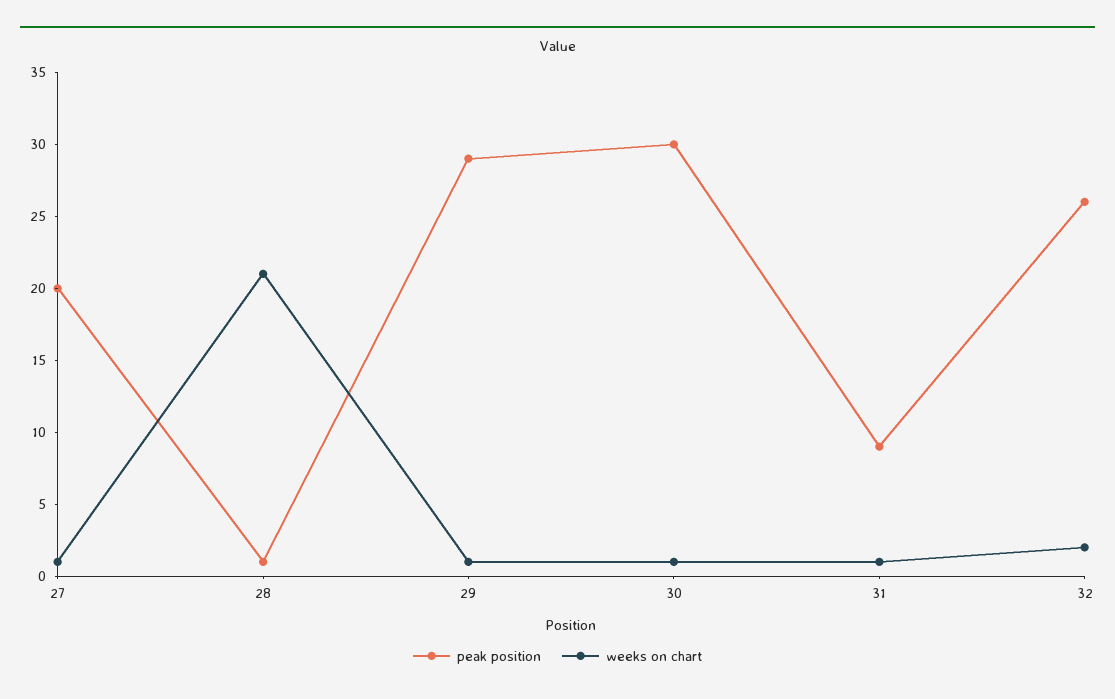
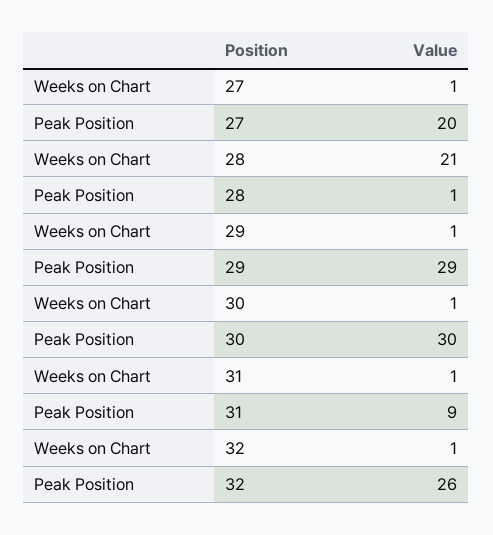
  {
    "peak position": {
      "27": 20,
      "28": 1,
      "29": 29,
      "30": 30,
      "31": 9,
      "32": 26
    },
    "weeks on chart": {
      "27": 1,
      "28": 21,
      "29": 1,
      "30": 1,
      "31": 1,
-     "32": 2
+     "32": 1
    }
  }

